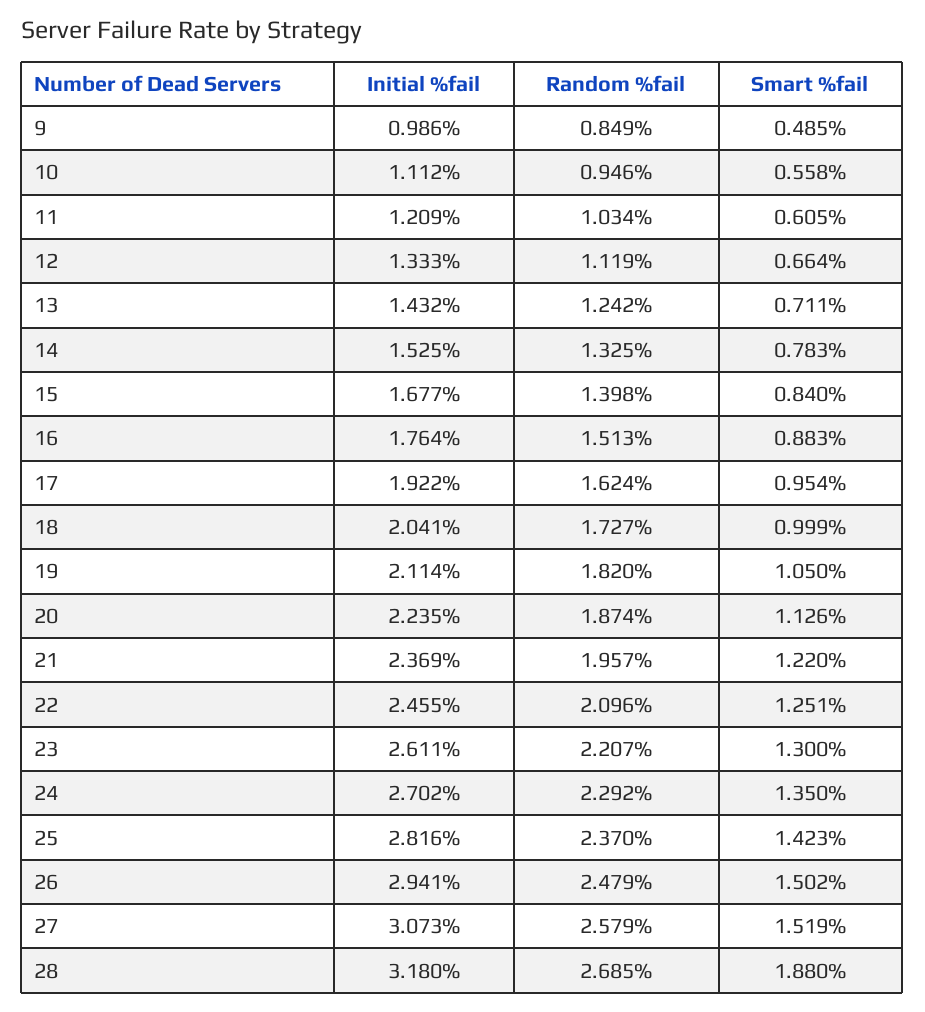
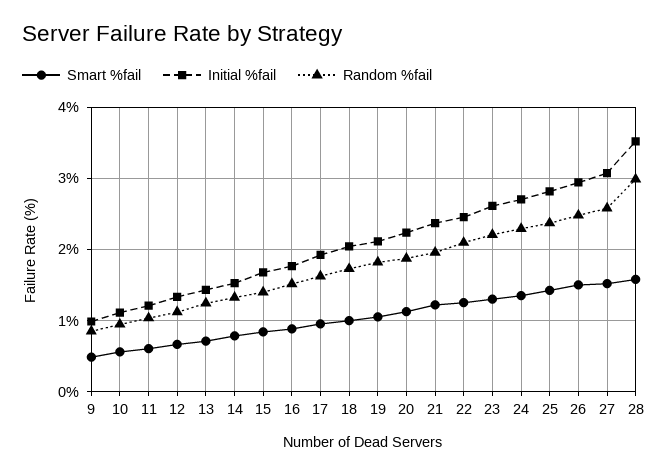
  {
    "Initial %fail": {
      "9": 0.986,
      "10": 1.112,
      "11": 1.209,
      "12": 1.333,
      "13": 1.432,
      "14": 1.525,
      "15": 1.677,
      "16": 1.764,
      "17": 1.922,
      "18": 2.041,
      "19": 2.114,
      "20": 2.235,
      "21": 2.369,
      "22": 2.455,
      "23": 2.611,
      "24": 2.702,
      "25": 2.816,
      "26": 2.941,
      "27": 3.073,
-     "28": 3.18
+     "28": 3.5
    },
    "Random %fail": {
      "9": 0.849,
      "10": 0.946,
      "11": 1.034,
      "12": 1.119,
      "13": 1.242,
      "14": 1.325,
      "15": 1.398,
      "16": 1.513,
      "17": 1.624,
      "18": 1.727,
      "19": 1.82,
      "20": 1.874,
      "21": 1.957,
      "22": 2.096,
      "23": 2.207,
      "24": 2.292,
      "25": 2.37,
      "26": 2.479,
      "27": 2.579,
-     "28": 2.685
+     "28": 3
    },
    "Smart %fail": {
      "9": 0.485,
      "10": 0.558,
      "11": 0.605,
      "12": 0.664,
      "13": 0.711,
      "14": 0.783,
      "15": 0.84,
      "16": 0.883,
      "17": 0.954,
      "18": 0.999,
      "19": 1.05,
      "20": 1.126,
      "21": 1.22,
      "22": 1.251,
      "23": 1.3,
      "24": 1.35,
      "25": 1.423,
      "26": 1.502,
      "27": 1.519,
-     "28": 1.88
+     "28": 1.6
    }
  }

